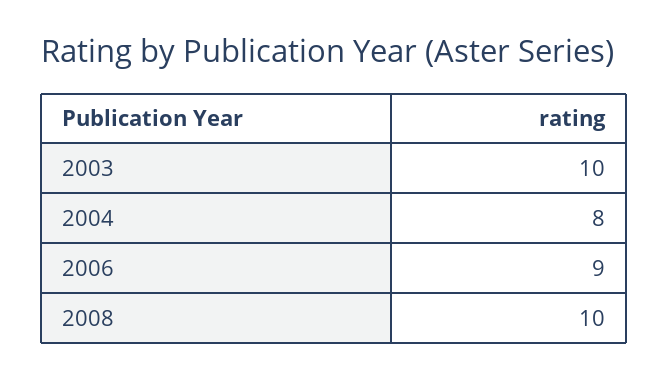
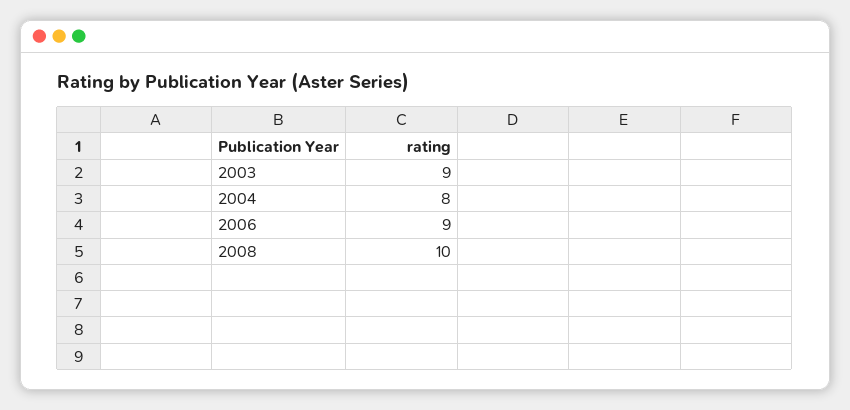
  {
-   "2003": 10,
+   "2003": 9,
    "2004": 8,
    "2006": 9,
    "2008": 10
  }

